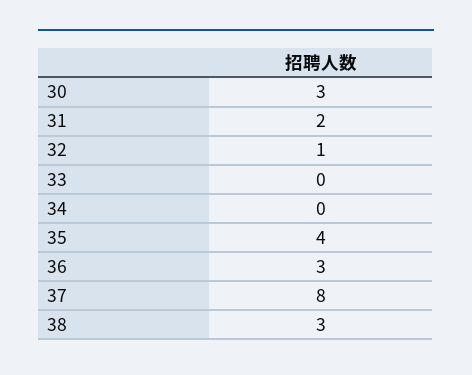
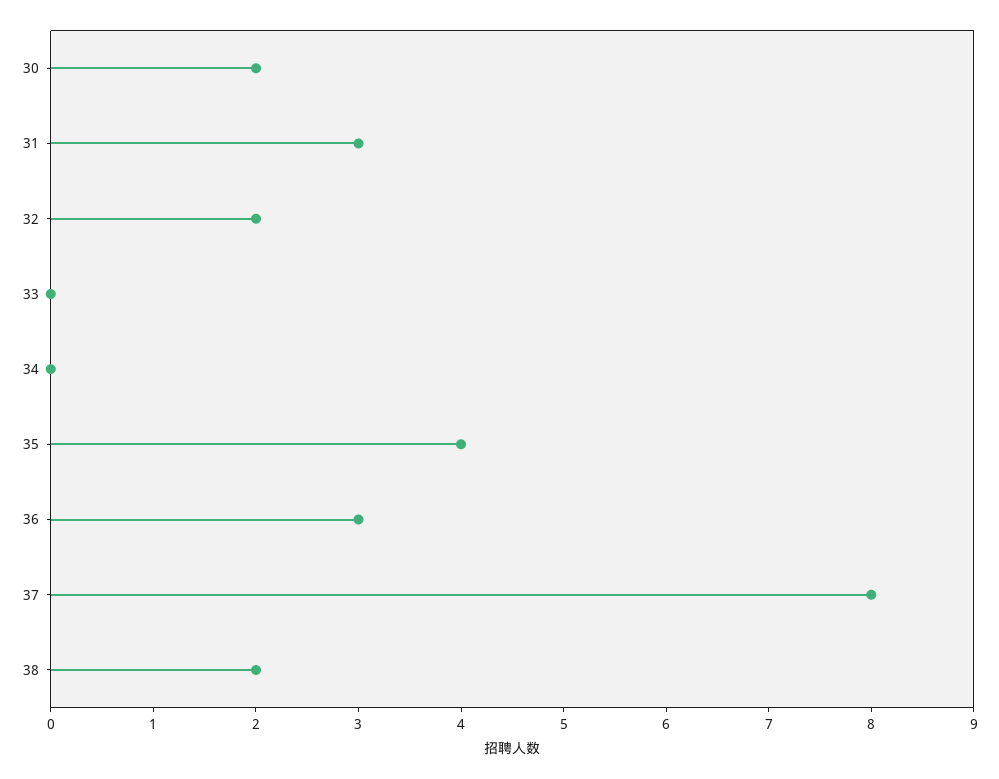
  {
-   "30": 3,
+   "30": 2,
-   "31": 2,
+   "31": 3,
-   "32": 1,
+   "32": 2,
    "33": 0,
    "34": 0,
    "35": 4,
    "36": 3,
    "37": 8,
-   "38": 3
+   "38": 2
  }

